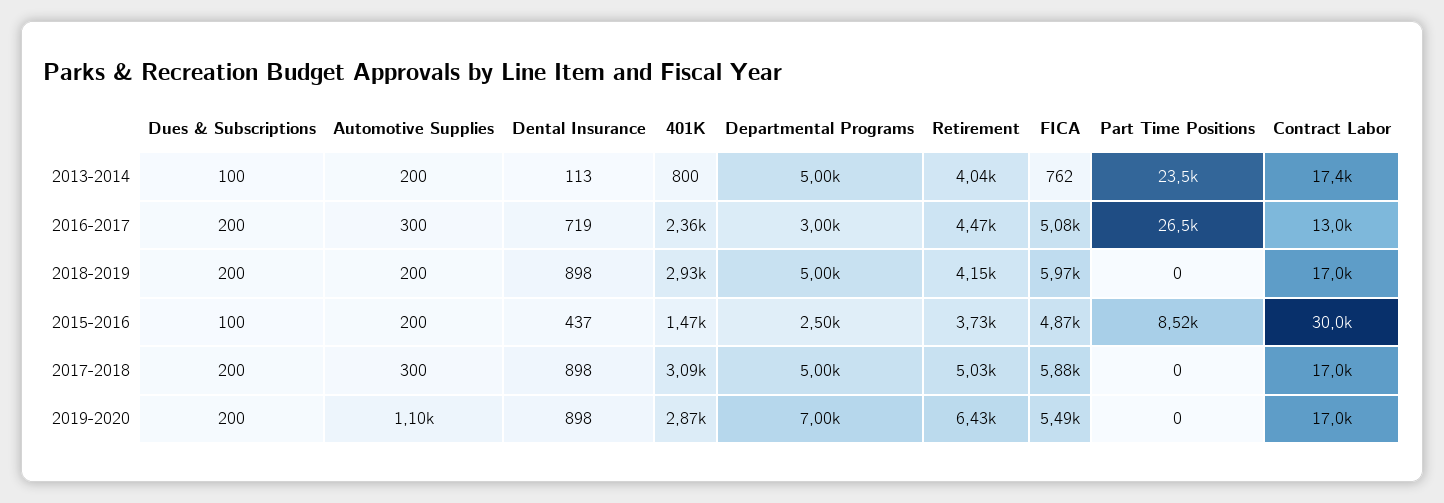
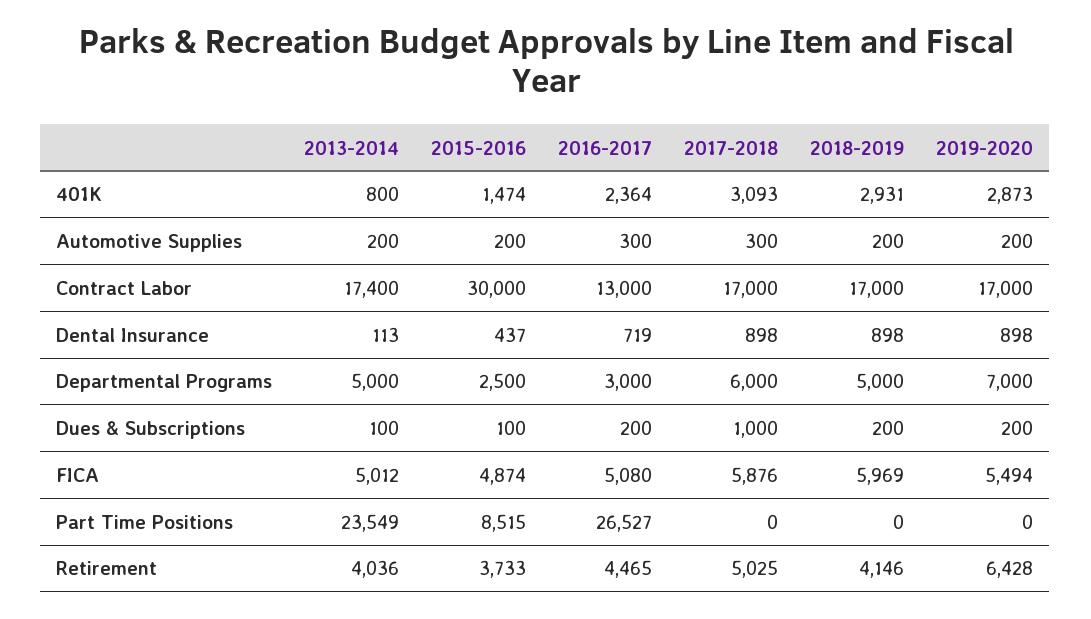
  {
    "Dues & Subscriptions": {
      "2013-2014": 100,
      "2016-2017": 200,
      "2018-2019": 200,
      "2015-2016": 100,
-     "2017-2018": 200,
+     "2017-2018": 1000,
      "2019-2020": 200
    },
    "Automotive Supplies": {
      "2013-2014": 200,
      "2016-2017": 300,
      "2018-2019": 200,
      "2015-2016": 200,
      "2017-2018": 300,
-     "2019-2020": 1100
+     "2019-2020": 200
    },
    "Dental Insurance": {
      "2013-2014": 113,
      "2016-2017": 719,
      "2018-2019": 898,
      "2015-2016": 437,
      "2017-2018": 898,
      "2019-2020": 898
    },
    "401K": {
      "2013-2014": 800,
      "2016-2017": 2364,
      "2018-2019": 2931,
      "2015-2016": 1474,
      "2017-2018": 3093,
      "2019-2020": 2873
    },
    "Departmental Programs": {
      "2013-2014": 5000,
      "2016-2017": 3000,
      "2018-2019": 5000,
      "2015-2016": 2500,
-     "2017-2018": 5000,
+     "2017-2018": 6000,
      "2019-2020": 7000
    },
    "Retirement": {
      "2013-2014": 4036,
      "2016-2017": 4465,
      "2018-2019": 4146,
      "2015-2016": 3733,
      "2017-2018": 5025,
      "2019-2020": 6428
    },
    "FICA": {
-     "2013-2014": 762,
+     "2013-2014": 5012,
      "2016-2017": 5080,
      "2018-2019": 5969,
      "2015-2016": 4874,
      "2017-2018": 5876,
      "2019-2020": 5494
    },
    "Part Time Positions": {
      "2013-2014": 23549,
      "2016-2017": 26527,
      "2018-2019": 0,
      "2015-2016": 8515,
      "2017-2018": 0,
      "2019-2020": 0
    },
    "Contract Labor": {
      "2013-2014": 17400,
      "2016-2017": 13000,
      "2018-2019": 17000,
      "2015-2016": 30000,
      "2017-2018": 17000,
      "2019-2020": 17000
    }
  }

